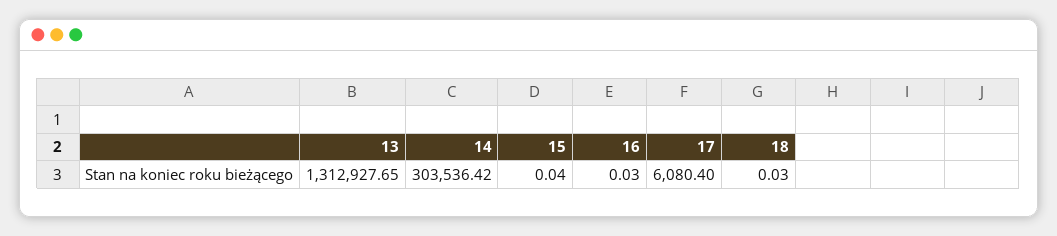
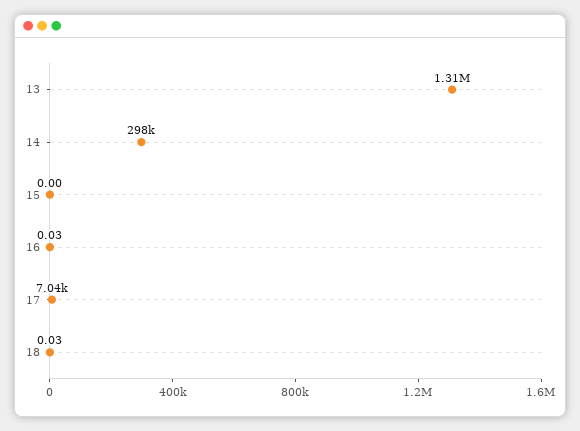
  {
    "13": 1312927.65,
-   "14": 303536.42,
+   "14": 298000,
-   "15": 0.04,
+   "15": 0,
    "16": 0.03,
-   "17": 6080.4,
+   "17": 7040,
    "18": 0.03
  }

